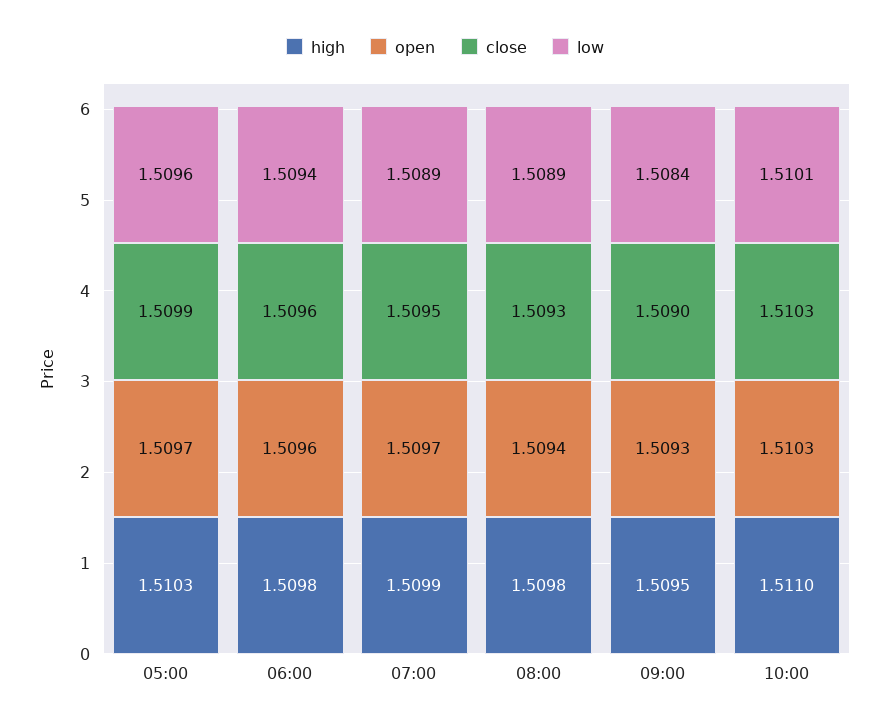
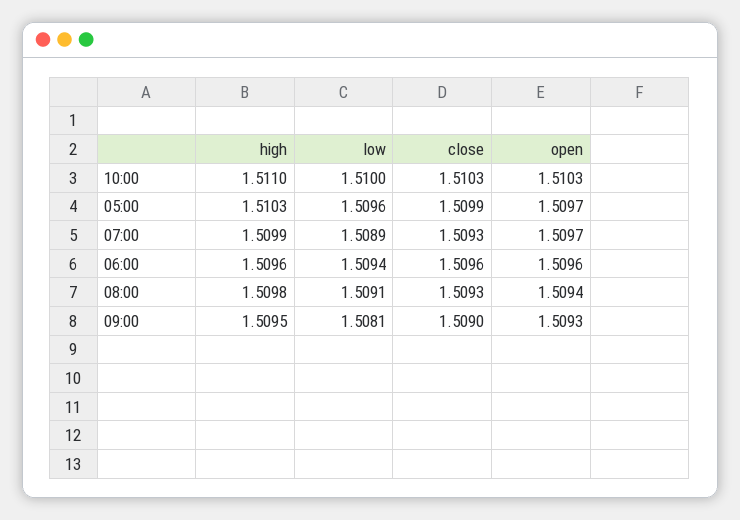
  {
    "high": {
      "05:00": 1.5103,
-     "06:00": 1.5098,
+     "06:00": 1.5096,
      "07:00": 1.5099,
      "08:00": 1.5098,
      "09:00": 1.5095,
      "10:00": 1.511
    },
    "open": {
      "05:00": 1.5097,
      "06:00": 1.5096,
      "07:00": 1.5097,
      "08:00": 1.5094,
      "09:00": 1.5093,
      "10:00": 1.5103
    },
    "close": {
      "05:00": 1.5099,
      "06:00": 1.5096,
-     "07:00": 1.5095,
+     "07:00": 1.5093,
      "08:00": 1.5093,
      "09:00": 1.509,
      "10:00": 1.5103
    },
    "low": {
      "05:00": 1.5096,
      "06:00": 1.5094,
      "07:00": 1.5089,
-     "08:00": 1.5089,
+     "08:00": 1.5091,
-     "09:00": 1.5084,
+     "09:00": 1.5081,
-     "10:00": 1.5101
+     "10:00": 1.51
    }
  }

